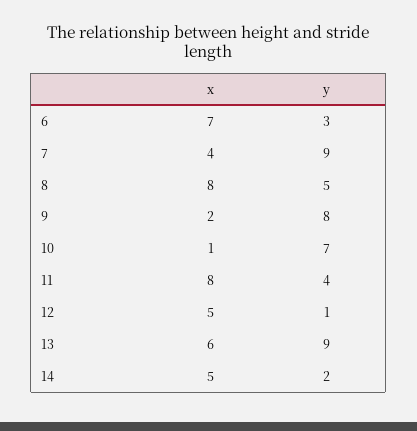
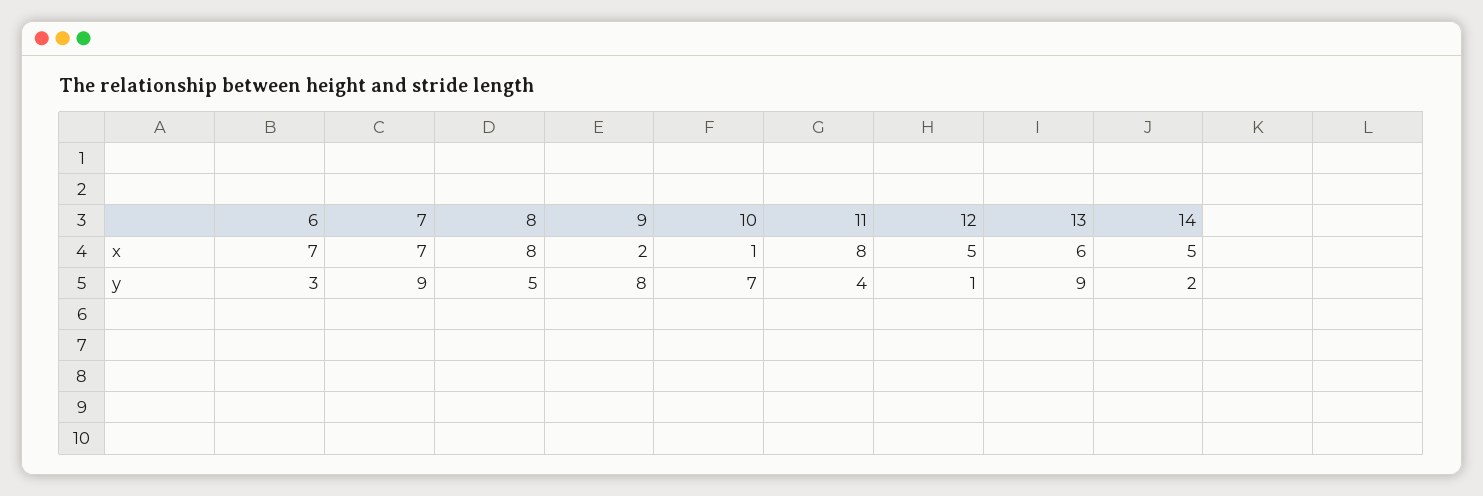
  {
    "x": {
      "6": 7,
-     "7": 4,
+     "7": 7,
      "8": 8,
      "9": 2,
      "10": 1,
      "11": 8,
      "12": 5,
      "13": 6,
      "14": 5
    },
    "y": {
      "6": 3,
      "7": 9,
      "8": 5,
      "9": 8,
      "10": 7,
      "11": 4,
      "12": 1,
      "13": 9,
      "14": 2
    }
  }

